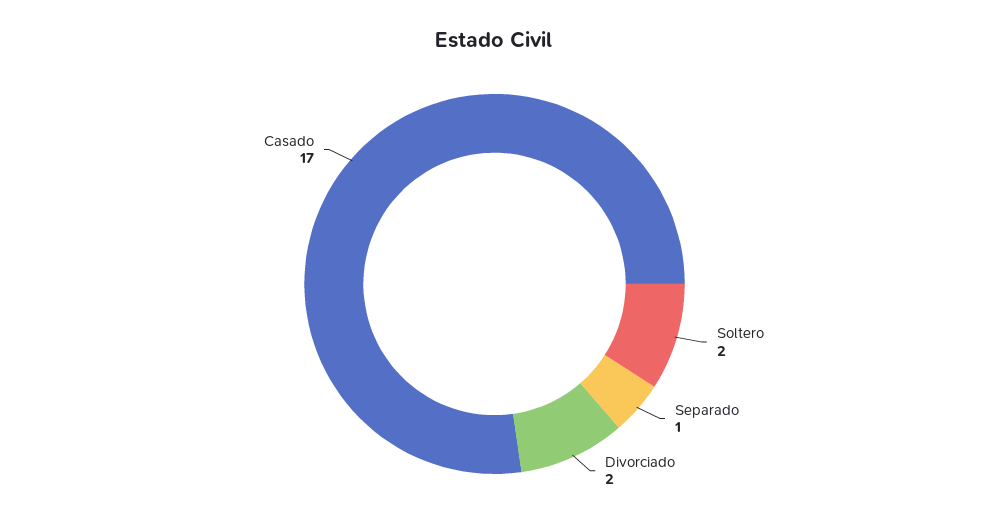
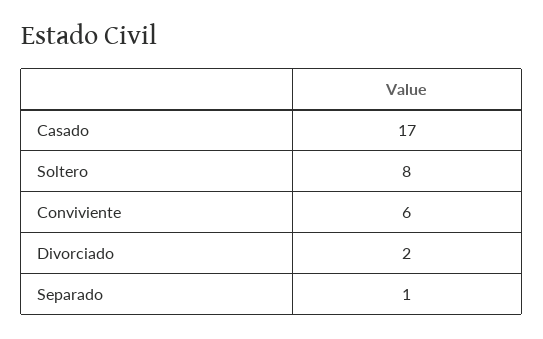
  {
-   "Soltero": 2,
+   "Soltero": 8,
    "Separado": 1,
    "Divorciado": 2,
-   "Casado": 17
+   "Casado": 17,
+   "Conviviente": 6
  }

